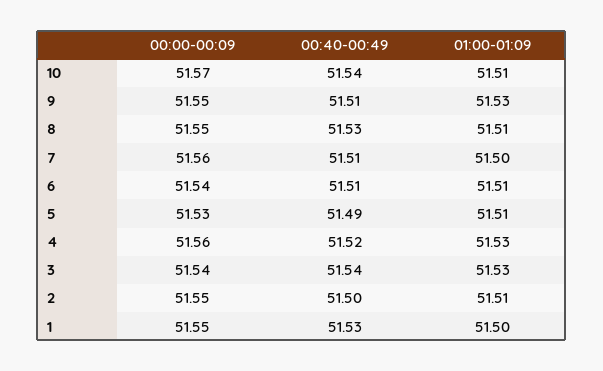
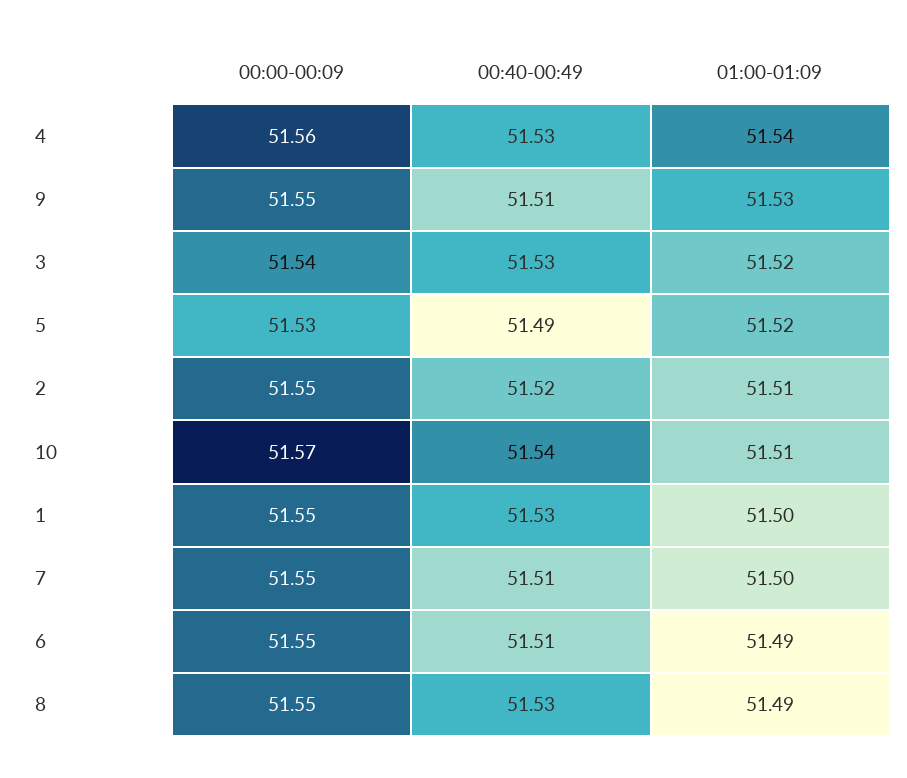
  {
    "00:00-00:09": {
      "10": 51.57,
      "9": 51.55,
      "8": 51.55,
-     "7": 51.56,
+     "7": 51.55,
-     "6": 51.54,
+     "6": 51.55,
      "5": 51.53,
      "4": 51.56,
      "3": 51.54,
      "2": 51.55,
      "1": 51.55
    },
    "00:40-00:49": {
      "10": 51.54,
      "9": 51.51,
      "8": 51.53,
      "7": 51.51,
      "6": 51.51,
      "5": 51.49,
-     "4": 51.52,
+     "4": 51.53,
-     "3": 51.54,
+     "3": 51.53,
-     "2": 51.5,
+     "2": 51.52,
      "1": 51.53
    },
    "01:00-01:09": {
      "10": 51.51,
      "9": 51.53,
-     "8": 51.51,
+     "8": 51.49,
      "7": 51.5,
-     "6": 51.51,
+     "6": 51.49,
-     "5": 51.51,
+     "5": 51.52,
-     "4": 51.53,
+     "4": 51.54,
-     "3": 51.53,
+     "3": 51.52,
      "2": 51.51,
      "1": 51.5
    }
  }

